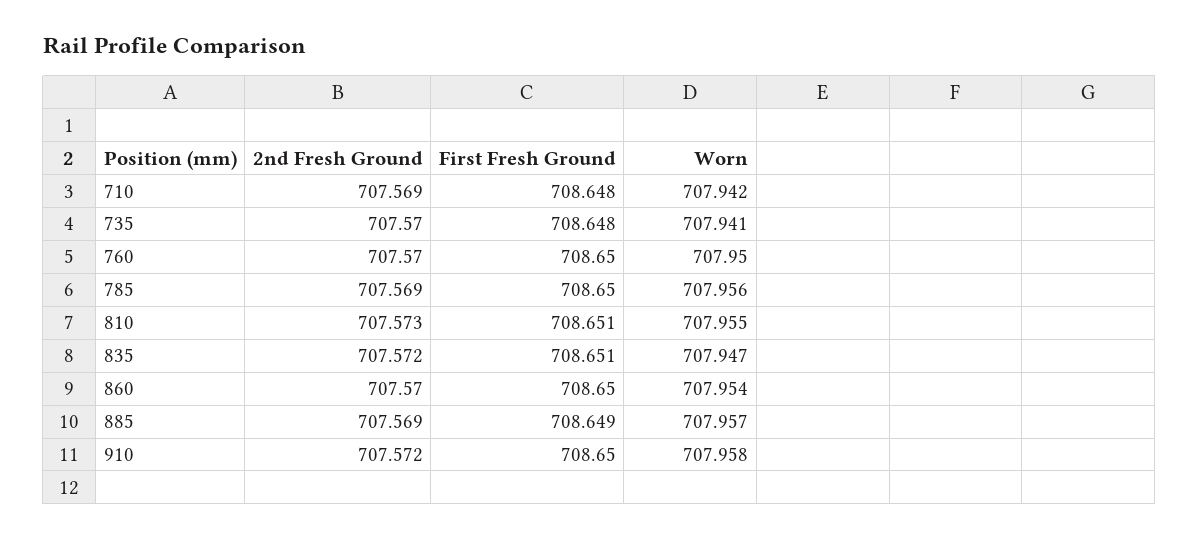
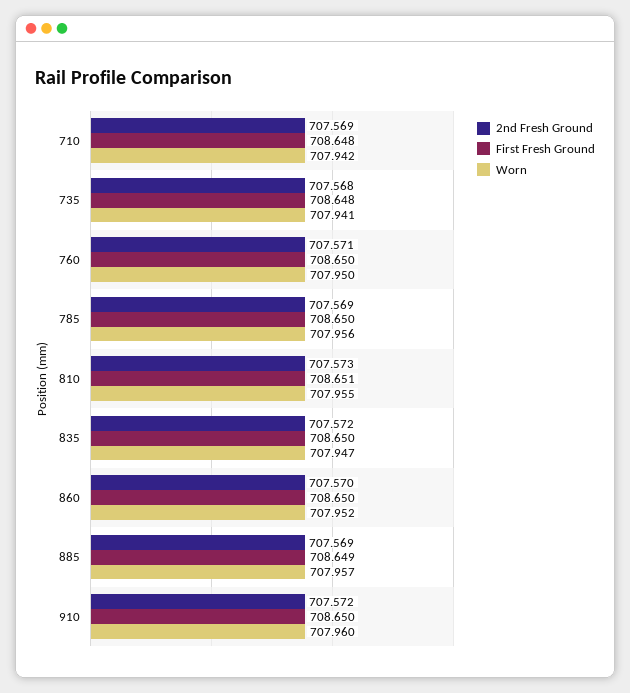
  {
    "2nd Fresh Ground": {
      "710": 707.569,
-     "735": 707.57,
+     "735": 707.568,
-     "760": 707.57,
+     "760": 707.571,
      "785": 707.569,
      "810": 707.573,
      "835": 707.572,
      "860": 707.57,
      "885": 707.569,
      "910": 707.572
    },
    "First Fresh Ground": {
      "710": 708.648,
      "735": 708.648,
      "760": 708.65,
      "785": 708.65,
      "810": 708.651,
-     "835": 708.651,
+     "835": 708.65,
      "860": 708.65,
      "885": 708.649,
      "910": 708.65
    },
    "Worn": {
      "710": 707.942,
      "735": 707.941,
      "760": 707.95,
      "785": 707.956,
      "810": 707.955,
      "835": 707.947,
-     "860": 707.954,
+     "860": 707.952,
      "885": 707.957,
-     "910": 707.958
+     "910": 707.96
    }
  }

